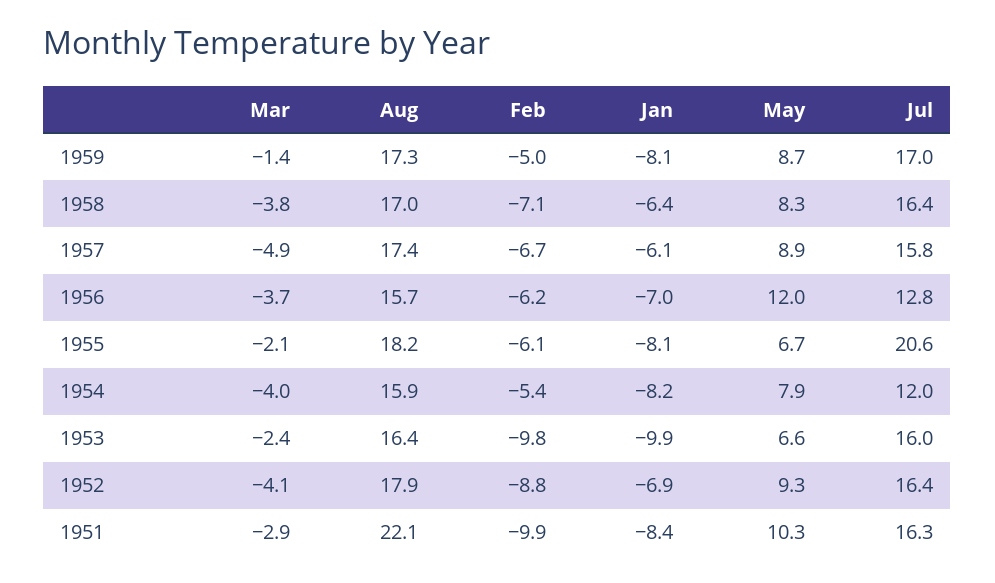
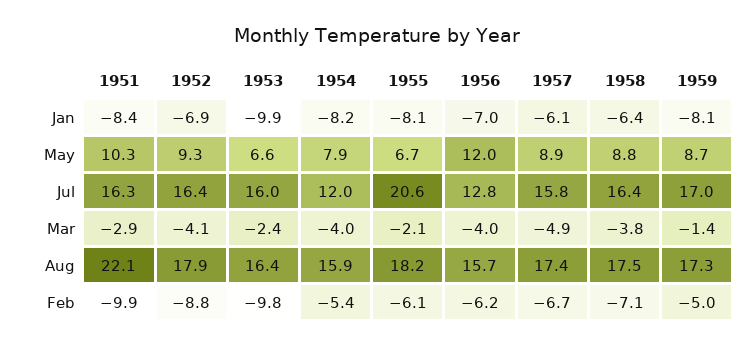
  {
    "Mar": {
      "1959": -1.4,
      "1958": -3.8,
      "1957": -4.9,
-     "1956": -3.7,
+     "1956": -4,
      "1955": -2.1,
      "1954": -4,
      "1953": -2.4,
      "1952": -4.1,
      "1951": -2.9
    },
    "Aug": {
      "1959": 17.3,
-     "1958": 17,
+     "1958": 17.5,
      "1957": 17.4,
      "1956": 15.7,
      "1955": 18.2,
      "1954": 15.9,
      "1953": 16.4,
      "1952": 17.9,
      "1951": 22.1
    },
    "Feb": {
      "1959": -5,
      "1958": -7.1,
      "1957": -6.7,
      "1956": -6.2,
      "1955": -6.1,
      "1954": -5.4,
      "1953": -9.8,
      "1952": -8.8,
      "1951": -9.9
    },
    "Jan": {
      "1959": -8.1,
      "1958": -6.4,
      "1957": -6.1,
      "1956": -7,
      "1955": -8.1,
      "1954": -8.2,
      "1953": -9.9,
      "1952": -6.9,
      "1951": -8.4
    },
    "May": {
      "1959": 8.7,
-     "1958": 8.3,
+     "1958": 8.8,
      "1957": 8.9,
      "1956": 12,
      "1955": 6.7,
      "1954": 7.9,
      "1953": 6.6,
      "1952": 9.3,
      "1951": 10.3
    },
    "Jul": {
      "1959": 17,
      "1958": 16.4,
      "1957": 15.8,
      "1956": 12.8,
      "1955": 20.6,
      "1954": 12,
      "1953": 16,
      "1952": 16.4,
      "1951": 16.3
    }
  }

